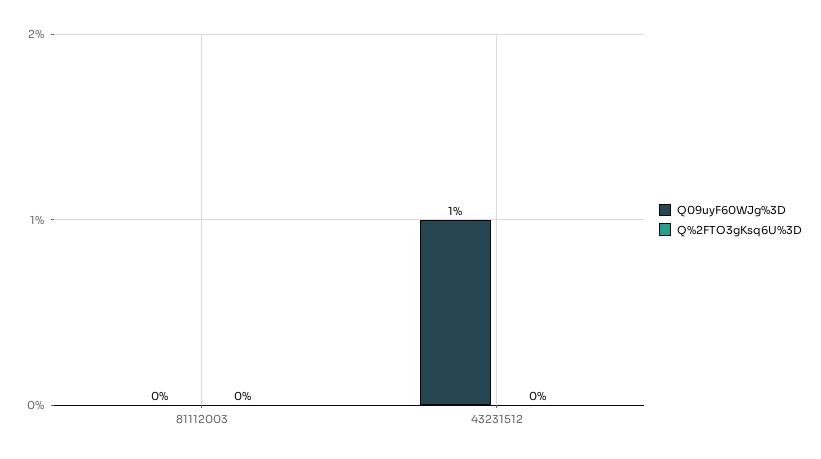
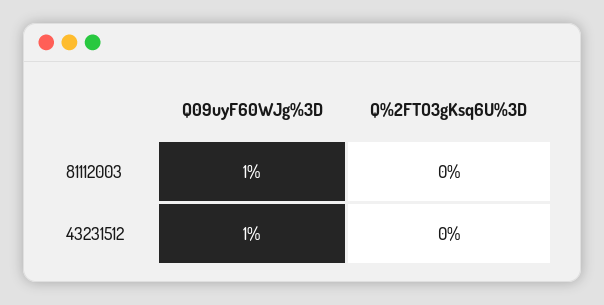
  {
    "Q09uyF60WJg%3D": {
-     "81112003": 0,
+     "81112003": 1,
      "43231512": 1
    },
    "Q%2FTO3gKsq6U%3D": {
      "81112003": 0,
      "43231512": 0
    }
  }

